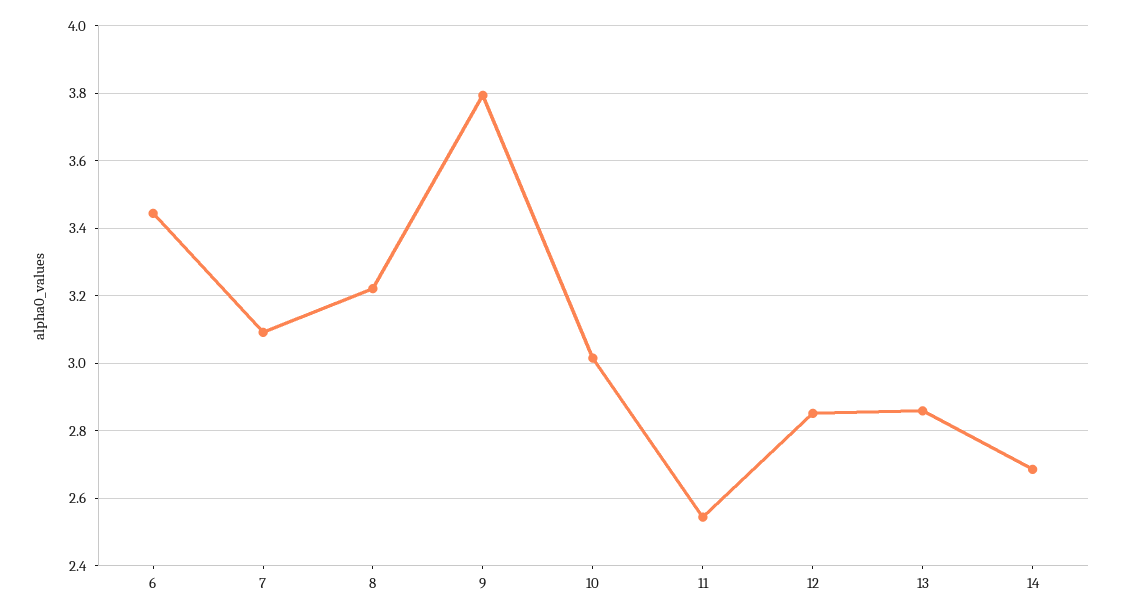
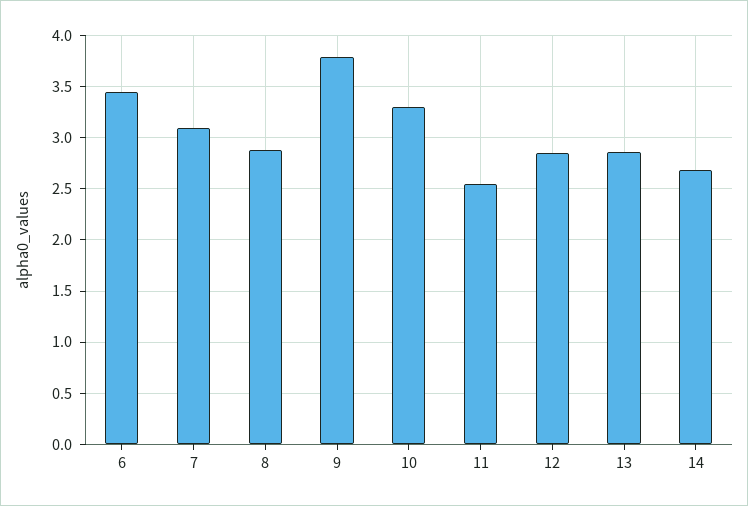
  {
    "6": 3.44,
    "7": 3.1,
-   "8": 3.22,
+   "8": 2.9,
    "9": 3.8,
-   "10": 3.02,
+   "10": 3.3,
    "11": 2.54,
    "12": 2.86,
    "13": 2.86,
    "14": 2.68
  }

